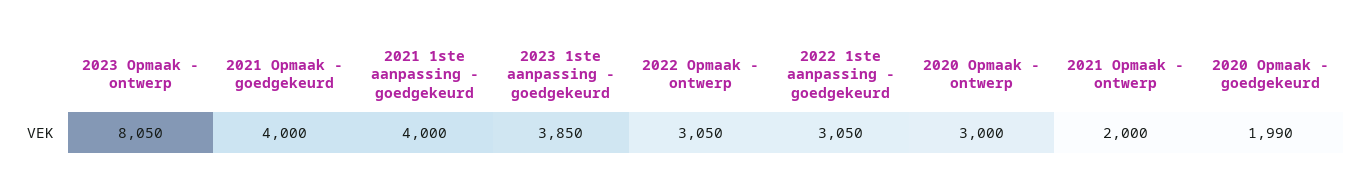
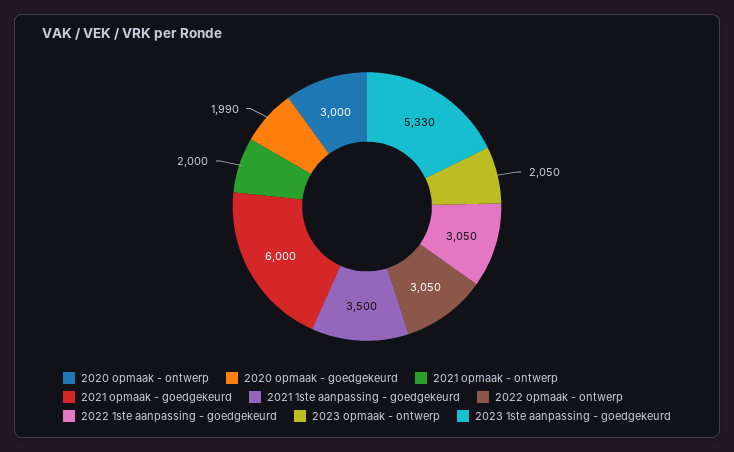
  {
-   "2023 Opmaak - ontwerp": 8050,
+   "2023 Opmaak - ontwerp": 2050,
-   "2021 Opmaak - goedgekeurd": 4000,
+   "2021 Opmaak - goedgekeurd": 6000,
-   "2021 1ste aanpassing - goedgekeurd": 4000,
+   "2021 1ste aanpassing - goedgekeurd": 3500,
-   "2023 1ste aanpassing - goedgekeurd": 3850,
+   "2023 1ste aanpassing - goedgekeurd": 5330,
    "2022 Opmaak - ontwerp": 3050,
    "2022 1ste aanpassing - goedgekeurd": 3050,
    "2020 Opmaak - ontwerp": 3000,
    "2021 Opmaak - ontwerp": 2000,
    "2020 Opmaak - goedgekeurd": 1990
  }

